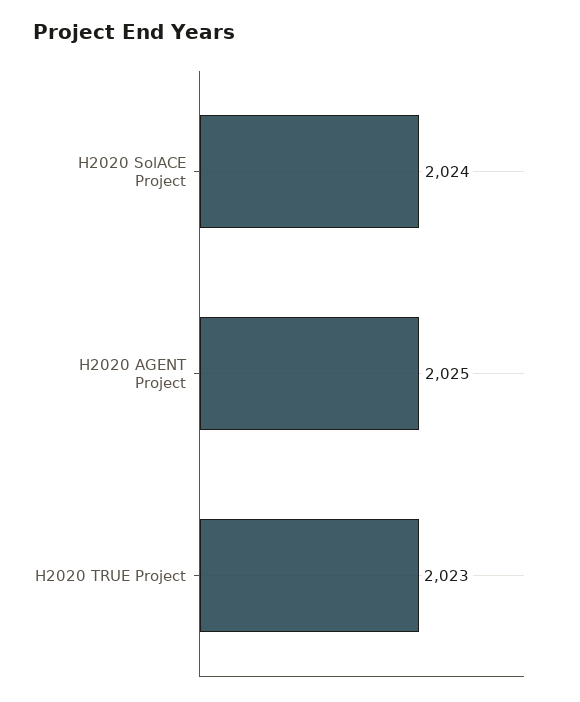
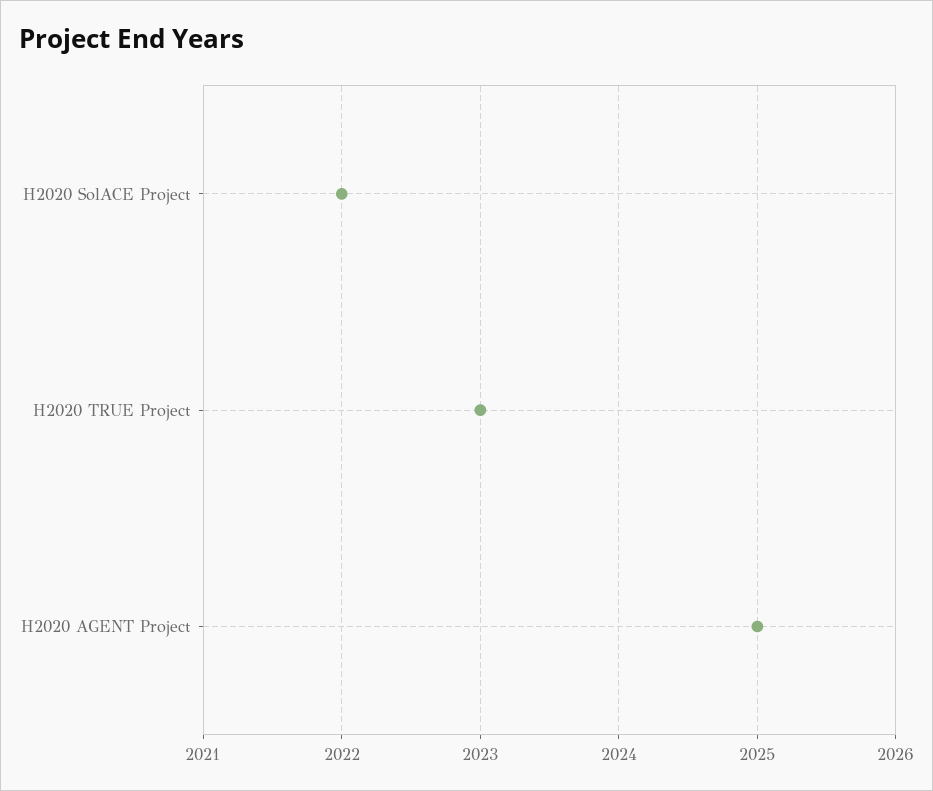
  {
-   "H2020 SolACE Project": 2024,
+   "H2020 SolACE Project": 2022,
    "H2020 AGENT Project": 2025,
    "H2020 TRUE Project": 2023
  }

